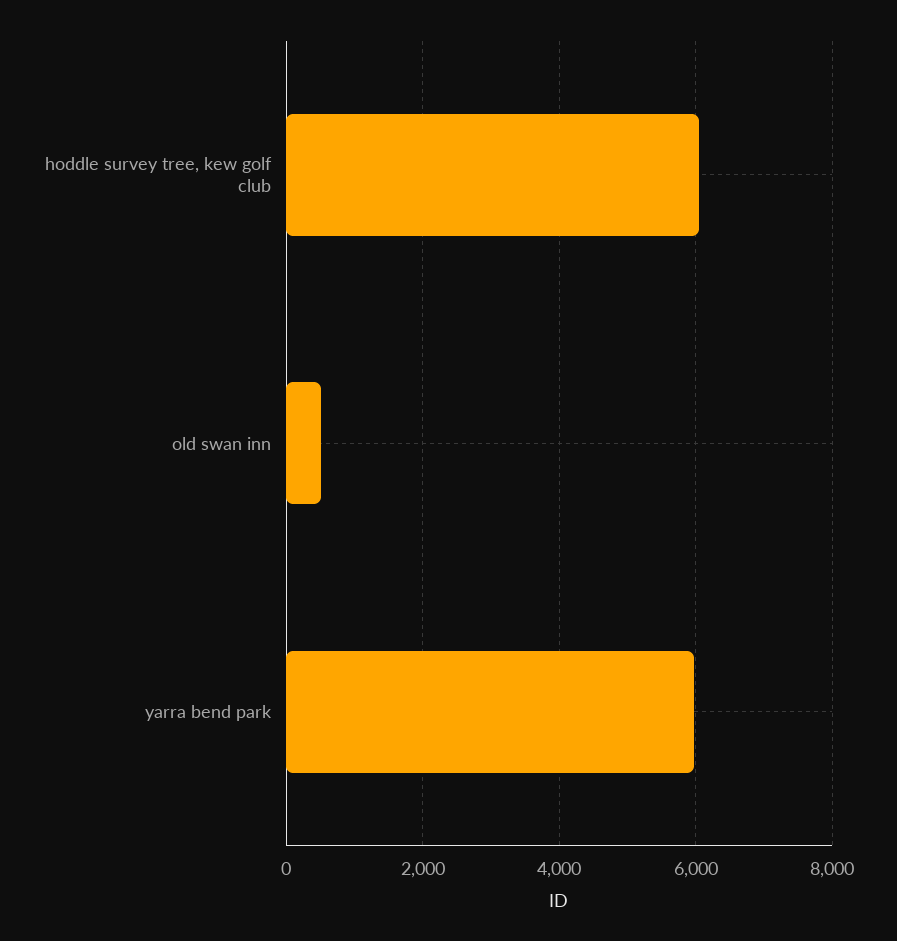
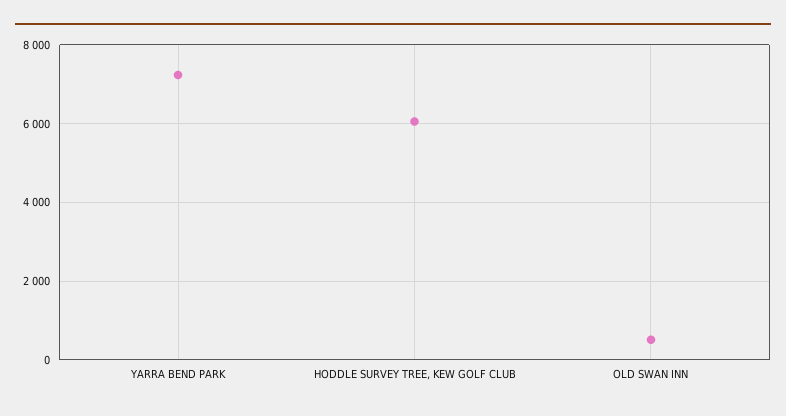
  {
    "hoddle survey tree, kew golf club": 6000,
    "old swan inn": 600,
-   "yarra bend park": 6000
+   "yarra bend park": 7200
  }

